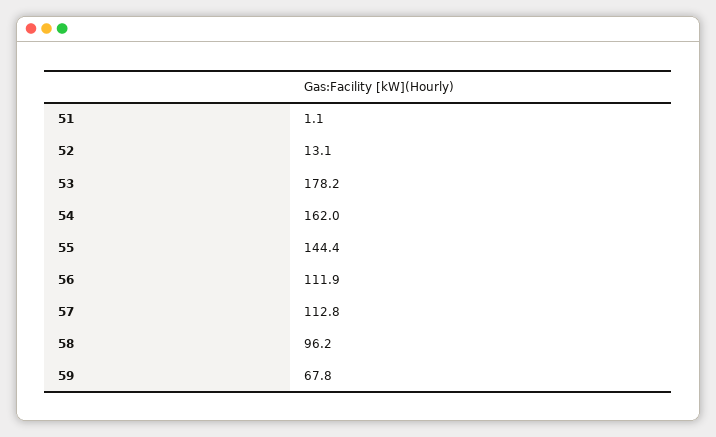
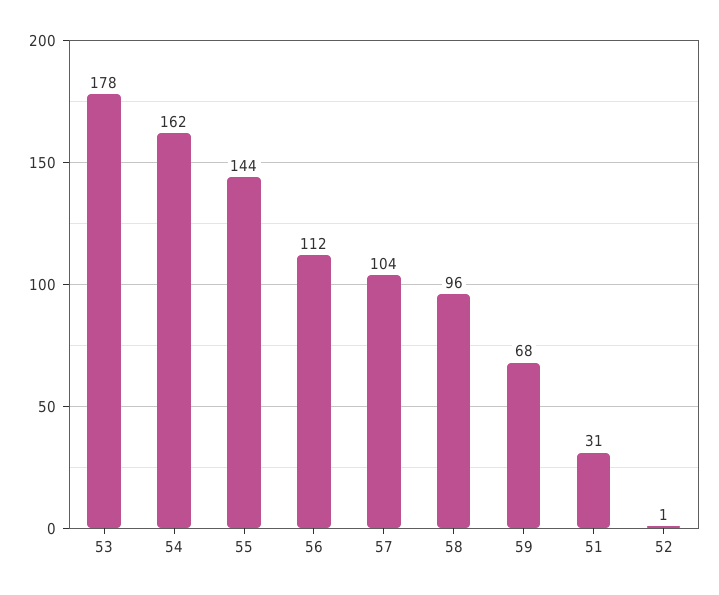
  {
-   "51": 1.1,
+   "51": 31,
-   "52": 13.1,
+   "52": 1,
    "53": 178.2,
    "54": 162,
    "55": 144.4,
    "56": 111.9,
-   "57": 112.8,
+   "57": 104,
    "58": 96.2,
    "59": 67.8
  }

